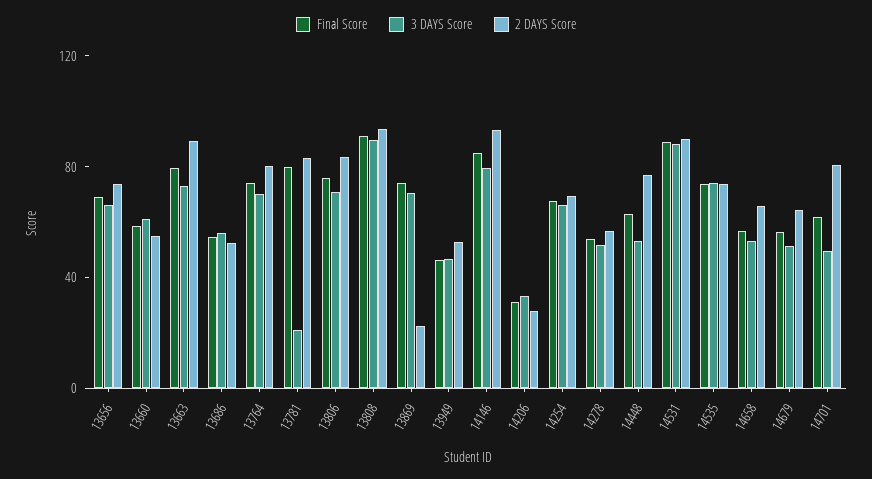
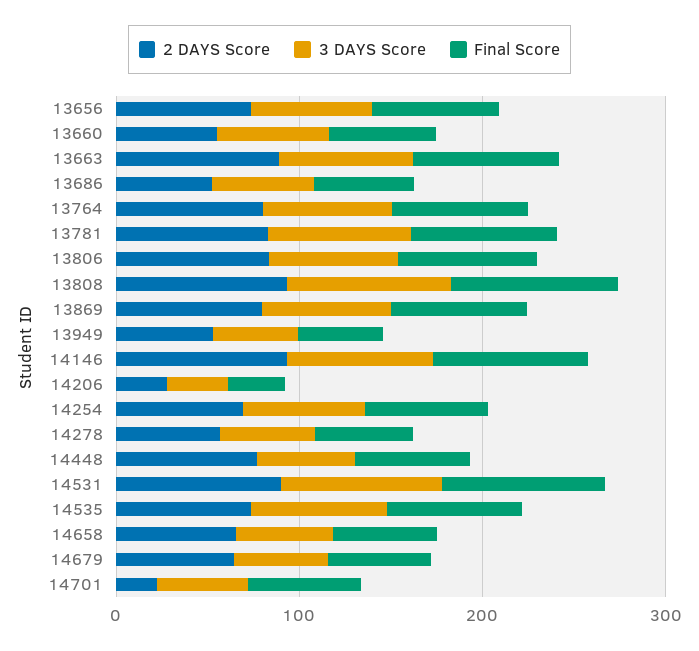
  {
    "Final Score": {
      "13656": 70,
      "13660": 60,
      "13663": 80,
      "13686": 50,
      "13764": 70,
      "13781": 80,
      "13806": 80,
      "13808": 90,
      "13869": 70,
      "13949": 50,
      "14146": 90,
      "14206": 30,
      "14254": 70,
      "14278": 50,
      "14448": 60,
      "14531": 90,
      "14535": 70,
      "14658": 60,
      "14679": 60,
      "14701": 60
    },
    "3 DAYS Score": {
      "13656": 70,
      "13660": 60,
      "13663": 70,
      "13686": 60,
      "13764": 70,
-     "13781": 20,
+     "13781": 80,
      "13806": 70,
      "13808": 90,
      "13869": 70,
      "13949": 50,
      "14146": 80,
      "14206": 30,
      "14254": 70,
      "14278": 50,
      "14448": 50,
      "14531": 90,
      "14535": 70,
      "14658": 50,
      "14679": 50,
      "14701": 50
    },
    "2 DAYS Score": {
      "13656": 70,
      "13660": 60,
      "13663": 90,
      "13686": 50,
      "13764": 80,
      "13781": 80,
      "13806": 80,
      "13808": 90,
-     "13869": 20,
+     "13869": 80,
      "13949": 50,
      "14146": 90,
      "14206": 30,
      "14254": 70,
      "14278": 60,
      "14448": 80,
      "14531": 90,
      "14535": 70,
      "14658": 70,
      "14679": 60,
-     "14701": 80
+     "14701": 20
    }
  }

